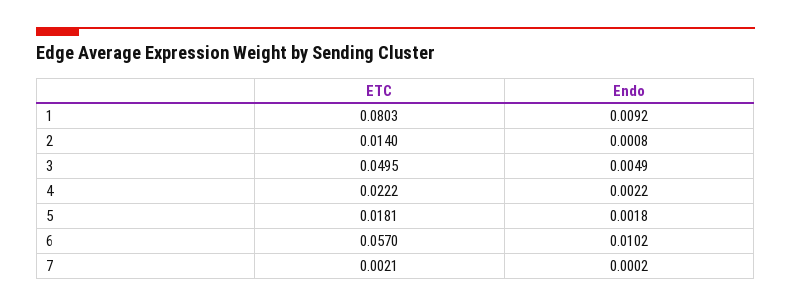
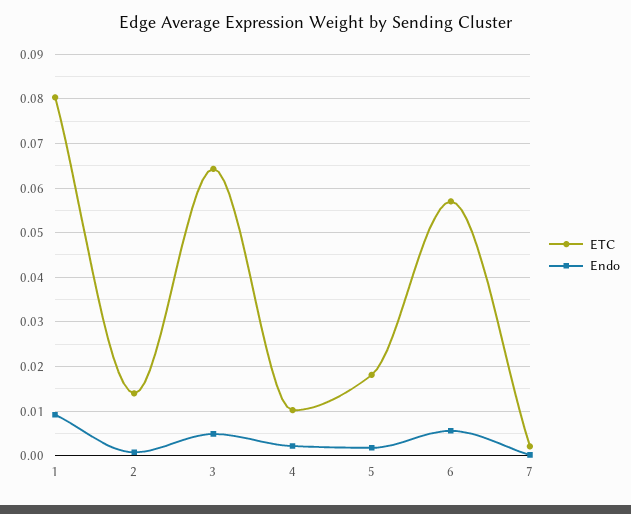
  {
    "ETC": {
      "1": 0.0803,
      "2": 0.014,
-     "3": 0.0495,
+     "3": 0.064,
-     "4": 0.0222,
+     "4": 0.01,
      "5": 0.0181,
      "6": 0.057,
      "7": 0.0021
    },
    "Endo": {
      "1": 0.0092,
      "2": 0.0008,
      "3": 0.0049,
      "4": 0.0022,
      "5": 0.0018,
-     "6": 0.0102,
+     "6": 0.006,
      "7": 0.0002
    }
  }

